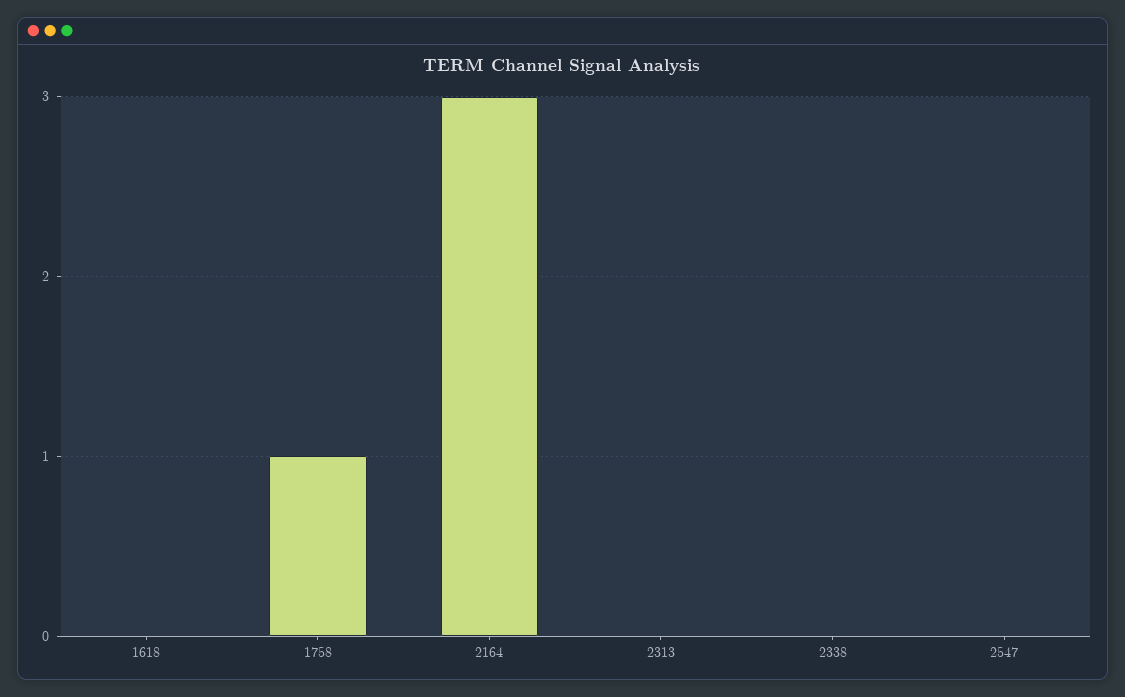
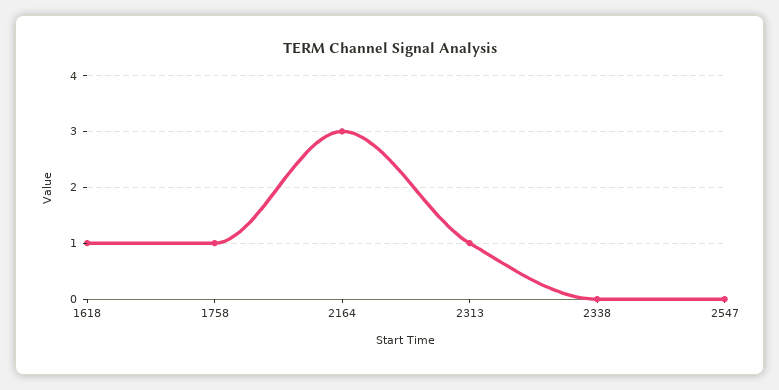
  {
-   "1618": 0,
+   "1618": 1,
    "1758": 1,
    "2164": 3,
-   "2313": 0,
+   "2313": 1,
    "2338": 0,
    "2547": 0
  }

